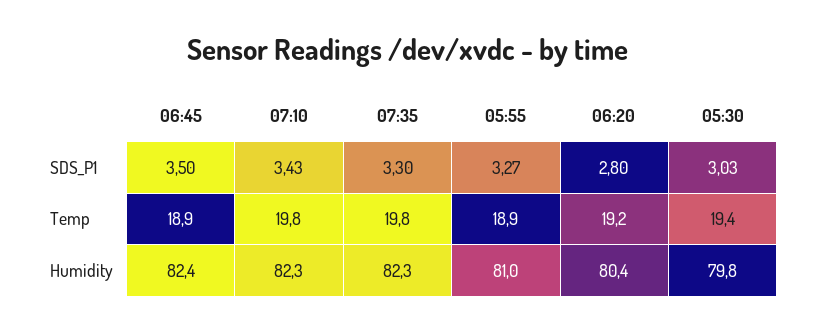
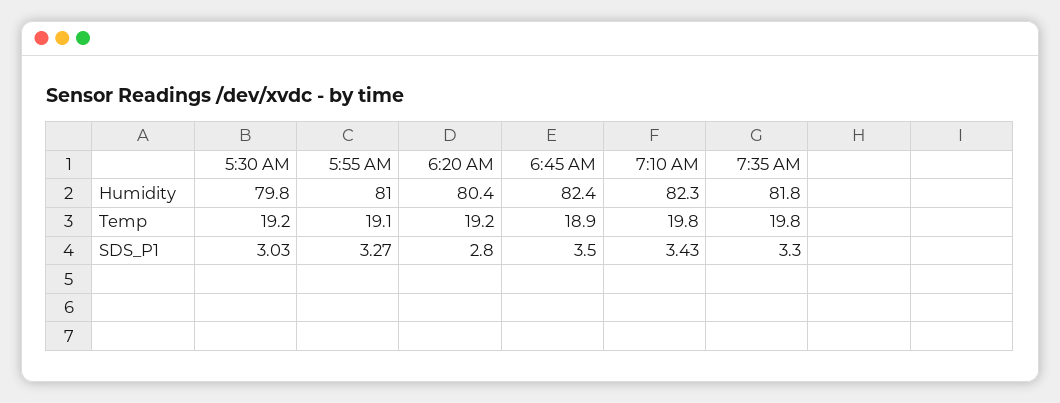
  {
    "06:45": {
      "SDS_P1": 3.5,
      "Temp": 18.9,
      "Humidity": 82.4
    },
    "07:10": {
      "SDS_P1": 3.43,
      "Temp": 19.8,
      "Humidity": 82.3
    },
    "07:35": {
      "SDS_P1": 3.3,
      "Temp": 19.8,
-     "Humidity": 82.3
+     "Humidity": 81.8
    },
    "05:55": {
      "SDS_P1": 3.27,
-     "Temp": 18.9,
+     "Temp": 19.1,
      "Humidity": 81
    },
    "06:20": {
      "SDS_P1": 2.8,
      "Temp": 19.2,
      "Humidity": 80.4
    },
    "05:30": {
      "SDS_P1": 3.03,
-     "Temp": 19.4,
+     "Temp": 19.2,
      "Humidity": 79.8
    }
  }

